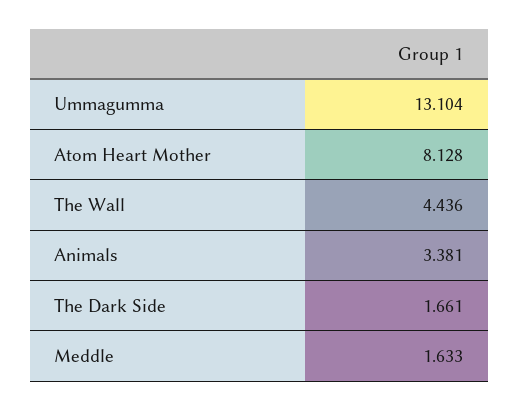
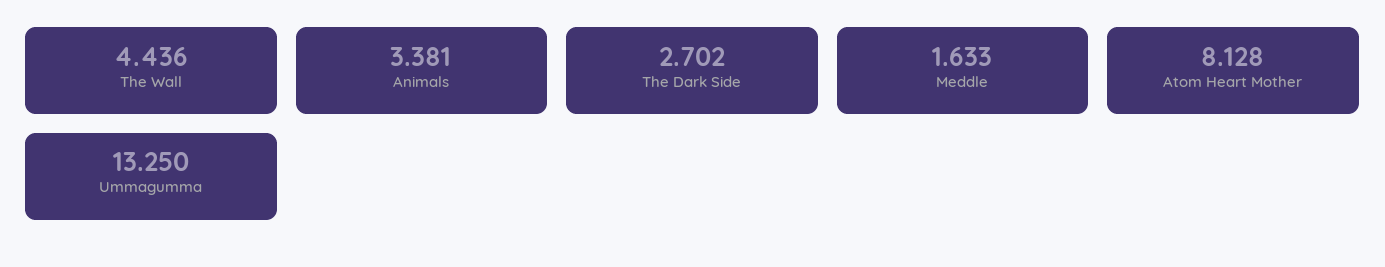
  {
-   "Ummagumma": 13.104,
+   "Ummagumma": 13.25,
    "Atom Heart Mother": 8.128,
    "The Wall": 4.436,
    "Animals": 3.381,
-   "The Dark Side": 1.661,
+   "The Dark Side": 2.702,
    "Meddle": 1.633
  }

